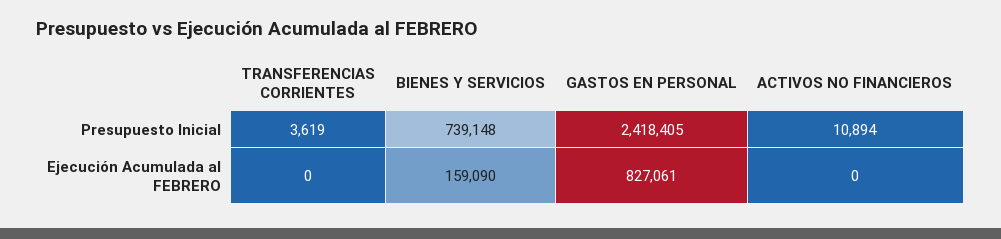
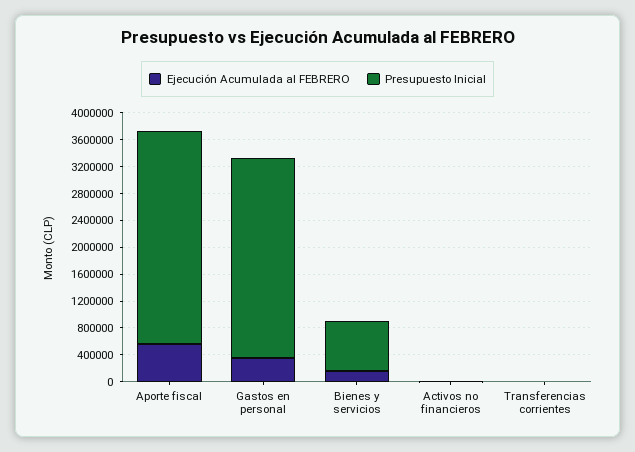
  {
    "Presupuesto Inicial": {
      "TRANSFERENCIAS CORRIENTES": 3619,
      "BIENES Y SERVICIOS": 739148,
-     "GASTOS EN PERSONAL": 2418405,
+     "GASTOS EN PERSONAL": 3000000,
-     "ACTIVOS NO FINANCIEROS": 10894
+     "ACTIVOS NO FINANCIEROS": 10894,
+     "Aporte fiscal": 3200000
    },
    "Ejecución Acumulada al FEBRERO": {
      "TRANSFERENCIAS CORRIENTES": 0,
      "BIENES Y SERVICIOS": 159090,
-     "GASTOS EN PERSONAL": 827061,
+     "GASTOS EN PERSONAL": 400000,
-     "ACTIVOS NO FINANCIEROS": 0
+     "ACTIVOS NO FINANCIEROS": 0,
+     "Aporte fiscal": 600000
    }
  }

